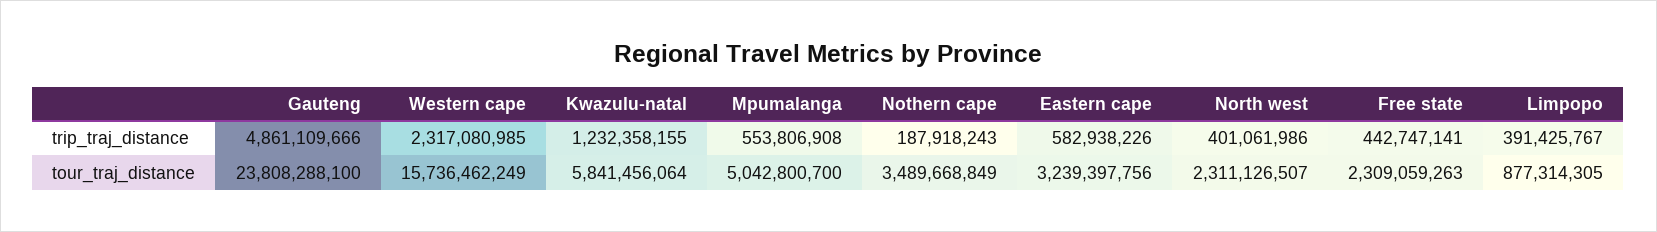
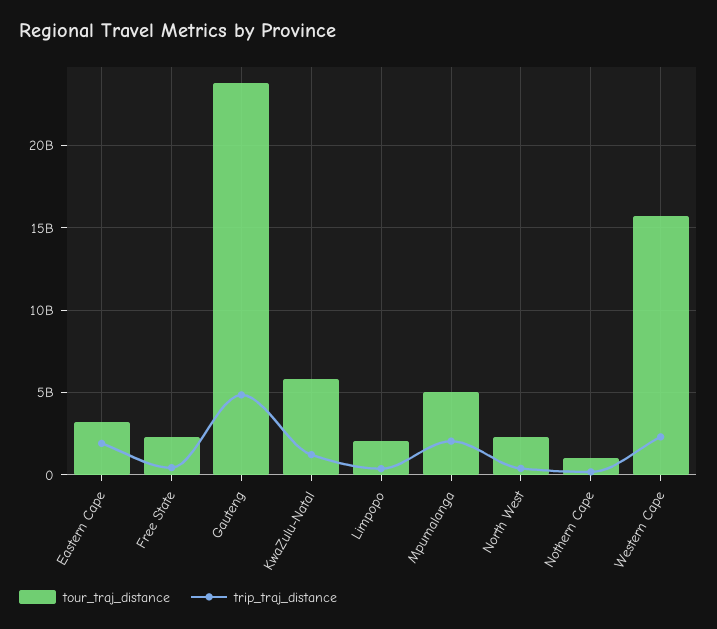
  {
    "trip_traj_distance": {
      "Gauteng": 4861109666,
      "Western cape": 2317080985,
      "Kwazulu-natal": 1232358155,
-     "Mpumalanga": 553806908,
+     "Mpumalanga": 2000000000,
      "Nothern cape": 187918243,
-     "Eastern cape": 582938226,
+     "Eastern cape": 2000000000,
      "North west": 401061986,
      "Free state": 442747141,
      "Limpopo": 391425767
    },
    "tour_traj_distance": {
      "Gauteng": 23808288100,
      "Western cape": 15736462249,
      "Kwazulu-natal": 5841456064,
      "Mpumalanga": 5042800700,
-     "Nothern cape": 3489668849,
+     "Nothern cape": 1000000000,
      "Eastern cape": 3239397756,
      "North west": 2311126507,
      "Free state": 2309059263,
-     "Limpopo": 877314305
+     "Limpopo": 2000000000
    }
  }

